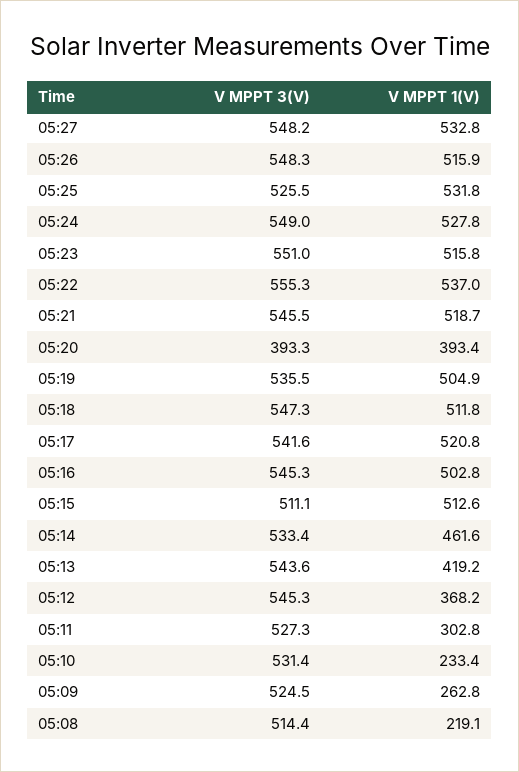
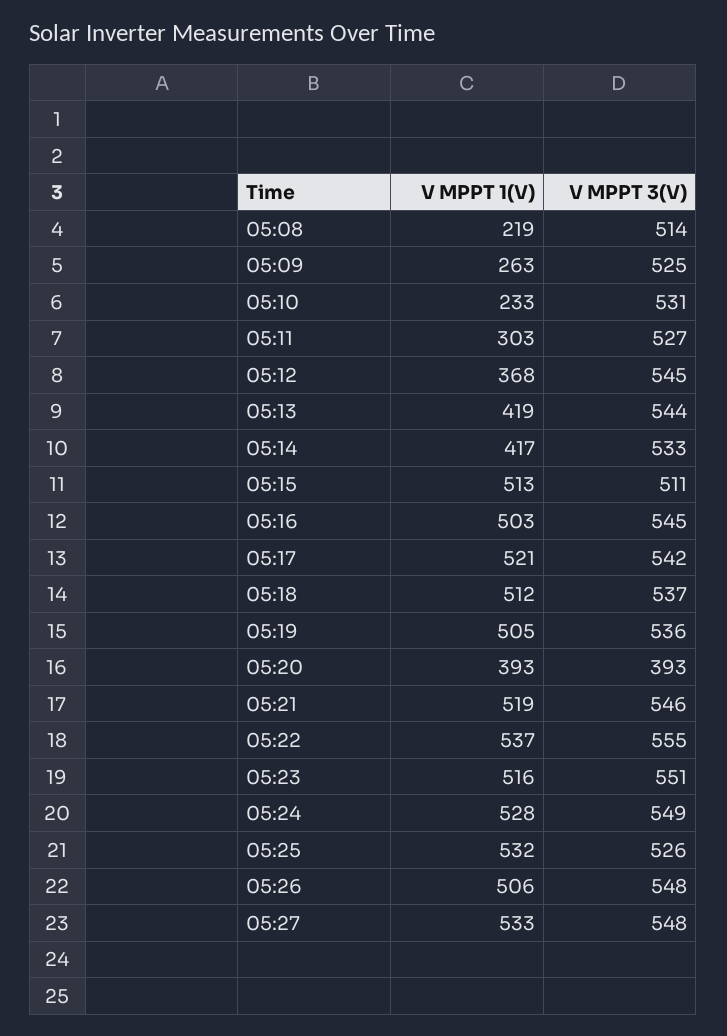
  {
    "V MPPT 3(V)": {
      "05:27": 548.2,
      "05:26": 548.3,
      "05:25": 525.5,
      "05:24": 549,
      "05:23": 551,
      "05:22": 555.3,
      "05:21": 545.5,
      "05:20": 393.3,
      "05:19": 535.5,
-     "05:18": 547.3,
+     "05:18": 537,
      "05:17": 541.6,
      "05:16": 545.3,
      "05:15": 511.1,
      "05:14": 533.4,
      "05:13": 543.6,
      "05:12": 545.3,
      "05:11": 527.3,
      "05:10": 531.4,
      "05:09": 524.5,
      "05:08": 514.4
    },
    "V MPPT 1(V)": {
      "05:27": 532.8,
-     "05:26": 515.9,
+     "05:26": 506,
      "05:25": 531.8,
      "05:24": 527.8,
      "05:23": 515.8,
      "05:22": 537,
      "05:21": 518.7,
      "05:20": 393.4,
      "05:19": 504.9,
      "05:18": 511.8,
      "05:17": 520.8,
      "05:16": 502.8,
      "05:15": 512.6,
-     "05:14": 461.6,
+     "05:14": 417,
      "05:13": 419.2,
      "05:12": 368.2,
      "05:11": 302.8,
      "05:10": 233.4,
      "05:09": 262.8,
      "05:08": 219.1
    }
  }

